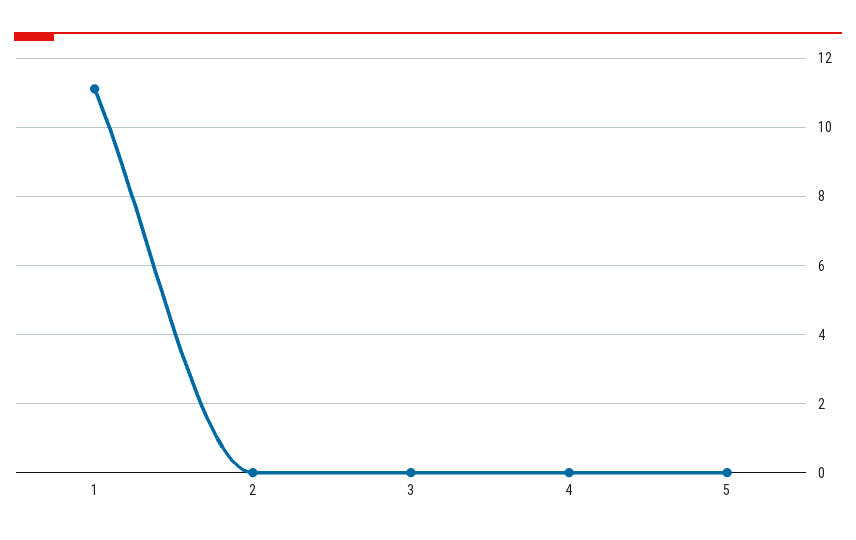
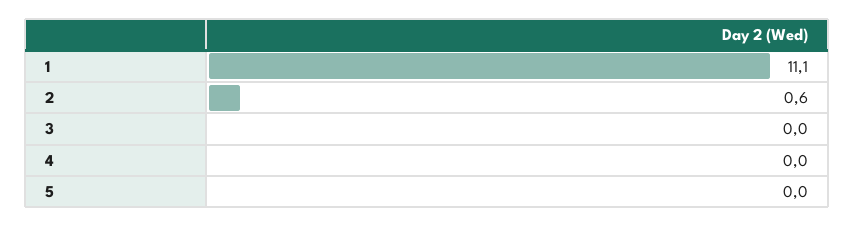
  {
    "1": 11.1,
-   "2": 0,
+   "2": 0.6,
    "3": 0,
    "4": 0,
    "5": 0
  }

